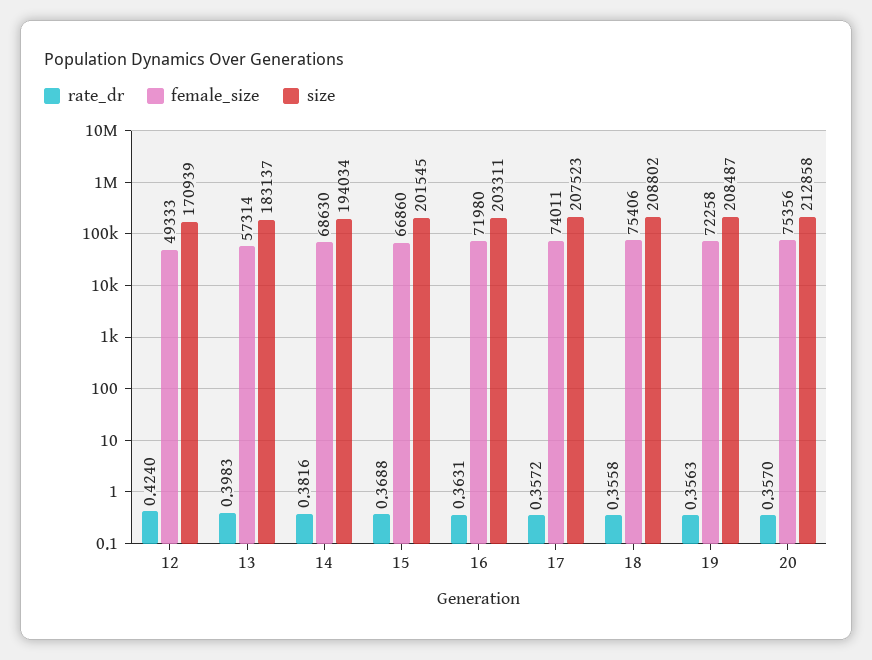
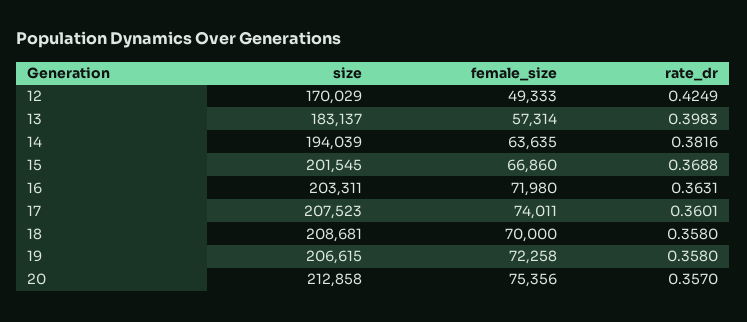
  {
    "rate_dr": {
-     "12": 0.424,
+     "12": 0.4249,
      "13": 0.3983,
      "14": 0.3816,
      "15": 0.3688,
      "16": 0.3631,
-     "17": 0.3572,
+     "17": 0.3601,
-     "18": 0.3558,
+     "18": 0.358,
-     "19": 0.3563,
+     "19": 0.358,
      "20": 0.357
    },
    "female_size": {
      "12": 49333,
      "13": 57314,
-     "14": 68630,
+     "14": 63635,
      "15": 66860,
      "16": 71980,
      "17": 74011,
-     "18": 75406,
+     "18": 70000,
      "19": 72258,
      "20": 75356
    },
    "size": {
-     "12": 170939,
+     "12": 170029,
      "13": 183137,
-     "14": 194034,
+     "14": 194039,
      "15": 201545,
      "16": 203311,
      "17": 207523,
-     "18": 208802,
+     "18": 208681,
-     "19": 208487,
+     "19": 206615,
      "20": 212858
    }
  }

